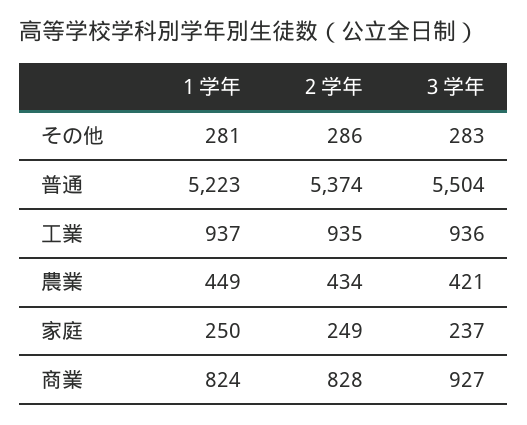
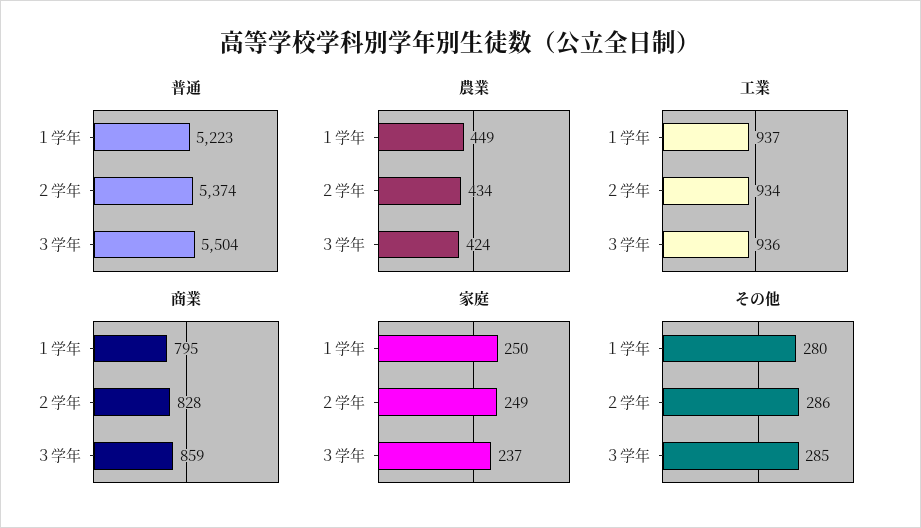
  {
    "その他": {
-     "１学年": 281,
+     "１学年": 280,
      "２学年": 286,
-     "３学年": 283
+     "３学年": 285
    },
    "普通": {
      "１学年": 5223,
      "２学年": 5374,
      "３学年": 5504
    },
    "工業": {
      "１学年": 937,
-     "２学年": 935,
+     "２学年": 934,
      "３学年": 936
    },
    "農業": {
      "１学年": 449,
      "２学年": 434,
-     "３学年": 421
+     "３学年": 424
    },
    "家庭": {
      "１学年": 250,
      "２学年": 249,
      "３学年": 237
    },
    "商業": {
-     "１学年": 824,
+     "１学年": 795,
      "２学年": 828,
-     "３学年": 927
+     "３学年": 859
    }
  }

